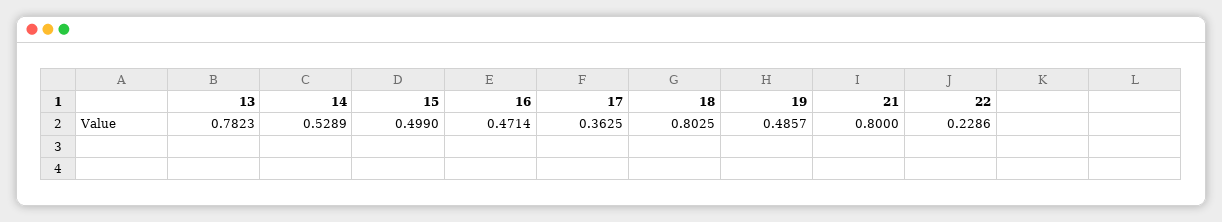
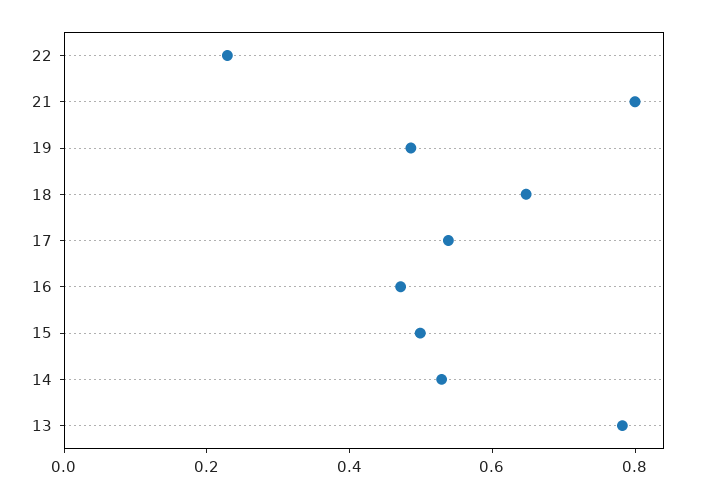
  {
    "13": 0.7823,
    "14": 0.5289,
    "15": 0.499,
    "16": 0.4714,
-   "17": 0.3625,
+   "17": 0.55,
-   "18": 0.8025,
+   "18": 0.65,
    "19": 0.4857,
    "21": 0.8,
    "22": 0.2286
  }

